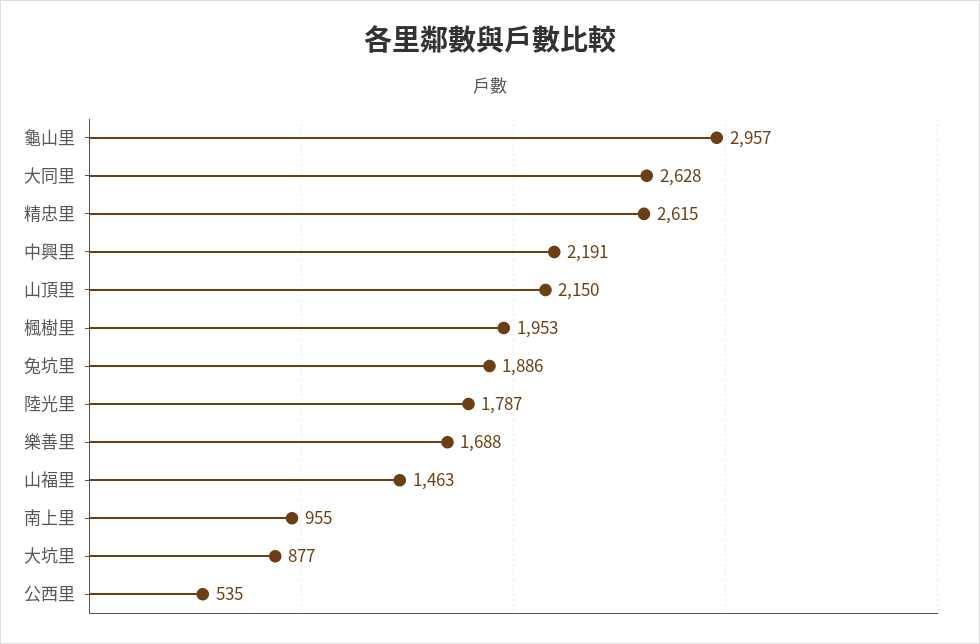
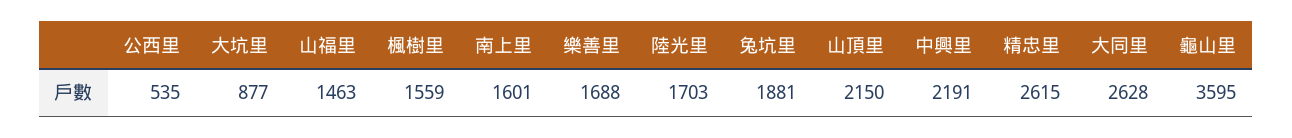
  {
-   "龜山里": 2957,
+   "龜山里": 3595,
    "大同里": 2628,
    "精忠里": 2615,
    "中興里": 2191,
    "山頂里": 2150,
-   "楓樹里": 1953,
+   "楓樹里": 1559,
-   "兔坑里": 1886,
+   "兔坑里": 1881,
-   "陸光里": 1787,
+   "陸光里": 1703,
    "樂善里": 1688,
    "山福里": 1463,
-   "南上里": 955,
+   "南上里": 1601,
    "大坑里": 877,
    "公西里": 535
  }

